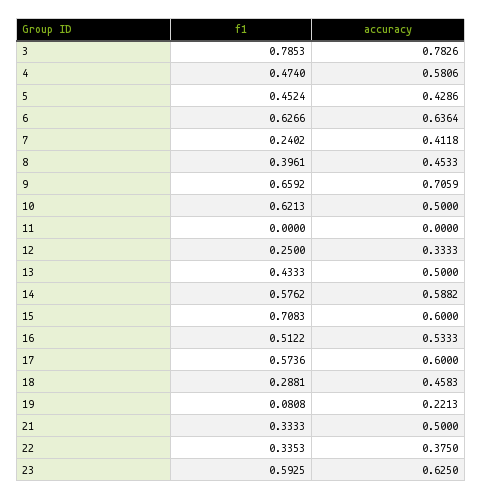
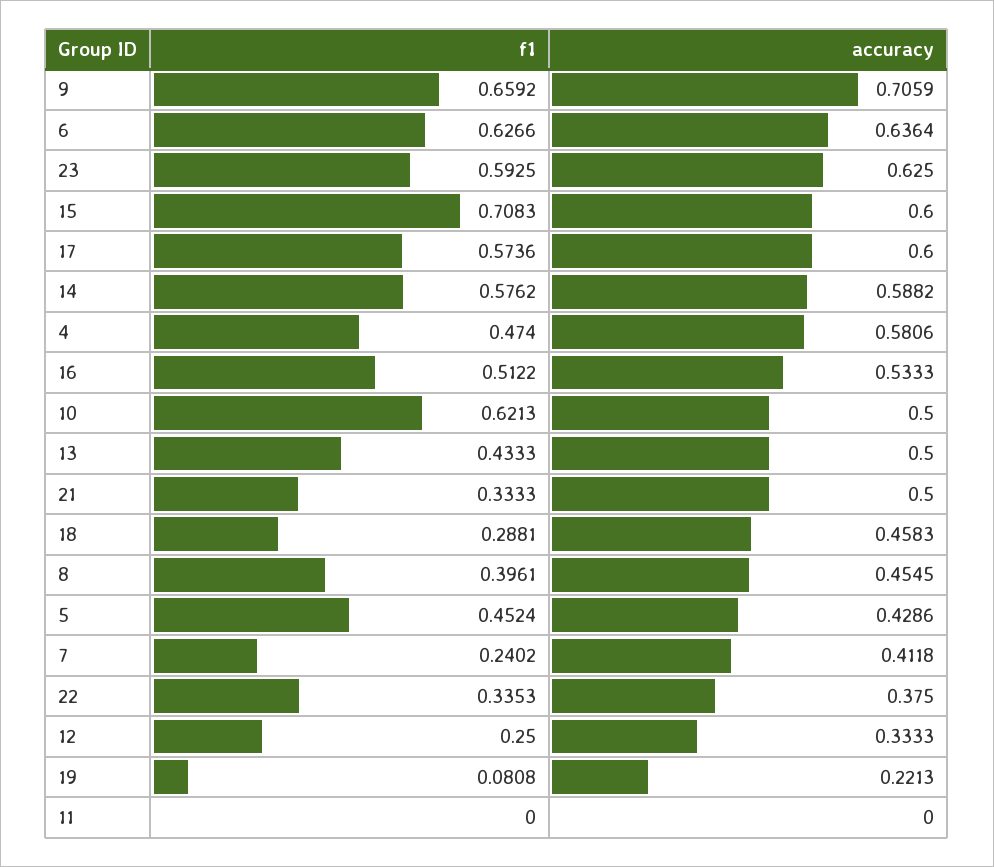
  {
    "f1": {
-     "3": 0.7853,
      "4": 0.474,
      "5": 0.4524,
      "6": 0.6266,
      "7": 0.2402,
      "8": 0.3961,
      "9": 0.6592,
      "10": 0.6213,
      "11": 0,
      "12": 0.25,
      "13": 0.4333,
      "14": 0.5762,
      "15": 0.7083,
      "16": 0.5122,
      "17": 0.5736,
      "18": 0.2881,
      "19": 0.0808,
      "21": 0.3333,
      "22": 0.3353,
      "23": 0.5925
    },
    "accuracy": {
-     "3": 0.7826,
      "4": 0.5806,
      "5": 0.4286,
      "6": 0.6364,
      "7": 0.4118,
-     "8": 0.4533,
+     "8": 0.4545,
      "9": 0.7059,
      "10": 0.5,
      "11": 0,
      "12": 0.3333,
      "13": 0.5,
      "14": 0.5882,
      "15": 0.6,
      "16": 0.5333,
      "17": 0.6,
      "18": 0.4583,
      "19": 0.2213,
      "21": 0.5,
      "22": 0.375,
      "23": 0.625
    }
  }

